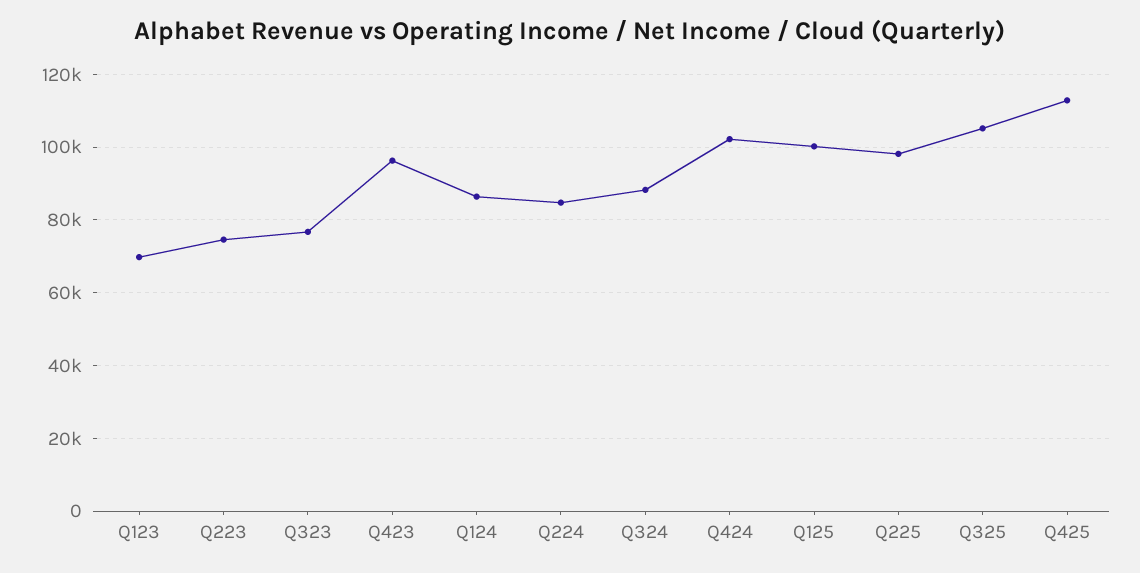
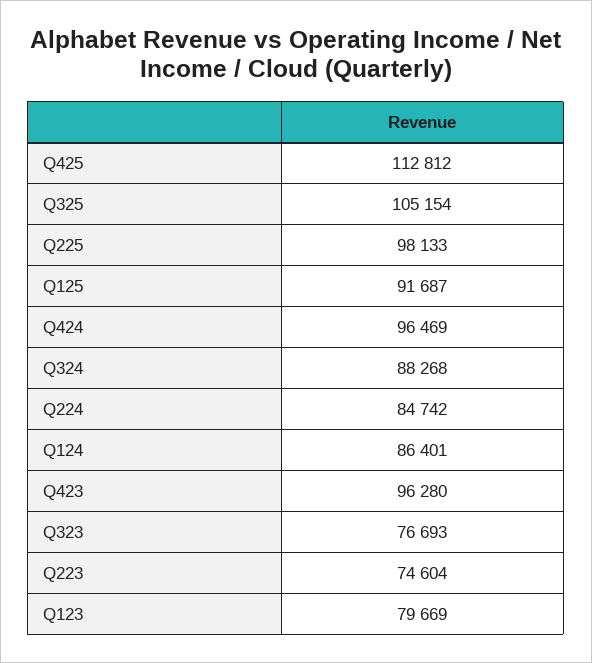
  {
-   "Q123": 70000,
+   "Q123": 79669,
    "Q223": 74604,
    "Q323": 76693,
    "Q423": 96280,
    "Q124": 86401,
    "Q224": 84742,
    "Q324": 88268,
-   "Q424": 102000,
+   "Q424": 96469,
-   "Q125": 100000,
+   "Q125": 91687,
    "Q225": 98133,
    "Q325": 105154,
    "Q425": 112812
  }

